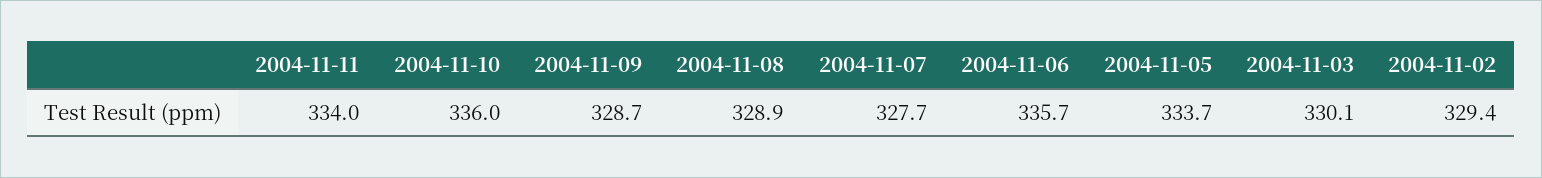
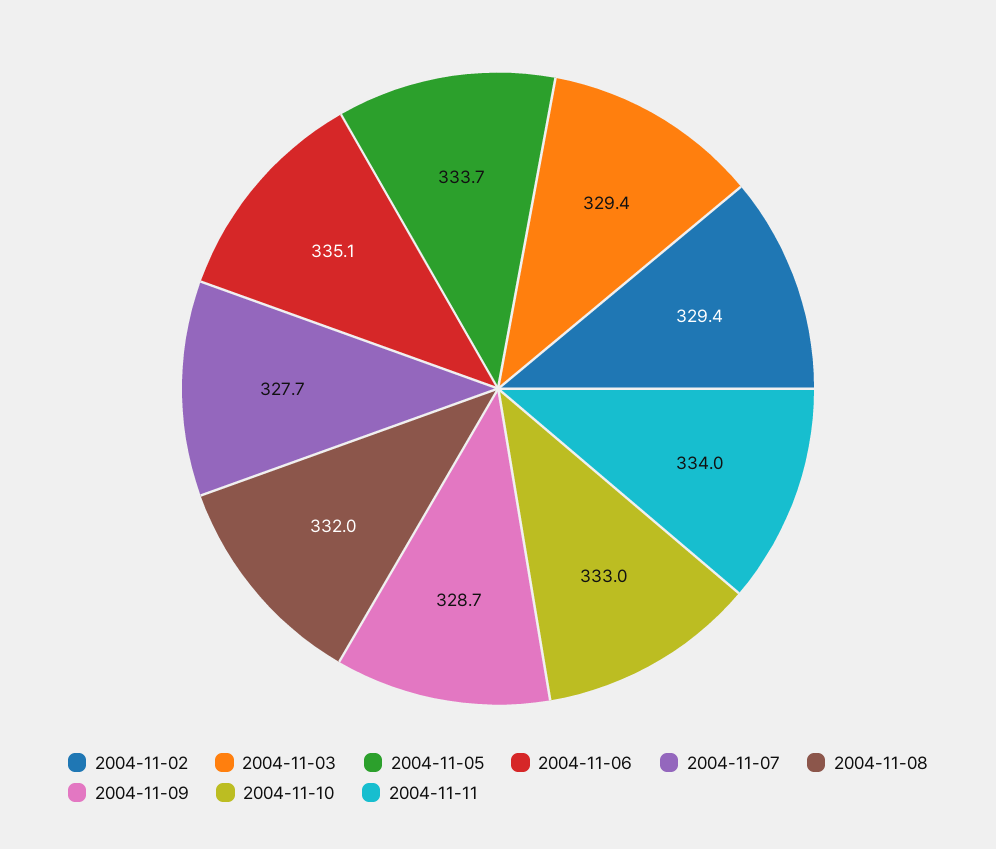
  {
    "2004-11-11": 334,
-   "2004-11-10": 336,
+   "2004-11-10": 333,
    "2004-11-09": 328.7,
-   "2004-11-08": 328.9,
+   "2004-11-08": 332,
    "2004-11-07": 327.7,
-   "2004-11-06": 335.7,
+   "2004-11-06": 335.1,
    "2004-11-05": 333.7,
-   "2004-11-03": 330.1,
+   "2004-11-03": 329.4,
    "2004-11-02": 329.4
  }

